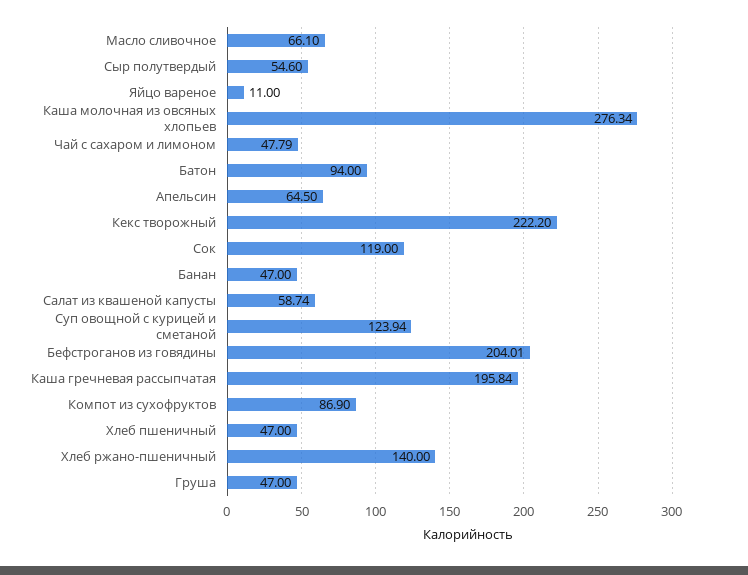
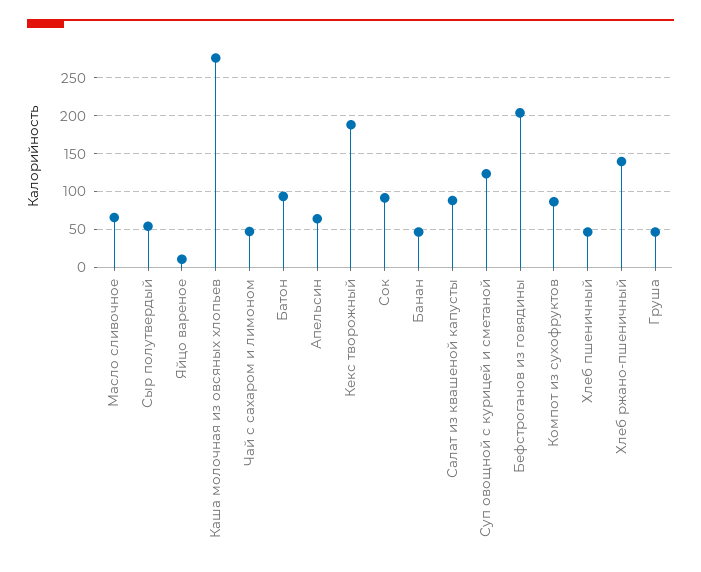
  {
    "Масло сливочное": 66.1,
    "Сыр полутвердый": 54.6,
    "Яйцо вареное": 11,
    "Каша молочная из овсяных хлопьев": 276.34,
    "Чай с сахаром и лимоном": 47.79,
    "Батон": 94,
    "Апельсин": 64.5,
-   "Кекс творожный": 222.2,
+   "Кекс творожный": 190,
-   "Сок": 119,
+   "Сок": 90,
    "Банан": 47,
-   "Салат из квашеной капусты": 58.74,
+   "Салат из квашеной капусты": 90,
    "Суп овощной с курицей и сметаной": 123.94,
    "Бефстроганов из говядины": 204.01,
-   "Каша гречневая рассыпчатая": 195.84,
    "Компот из сухофруктов": 86.9,
    "Хлеб пшеничный": 47,
    "Хлеб ржано-пшеничный": 140,
    "Груша": 47
  }

